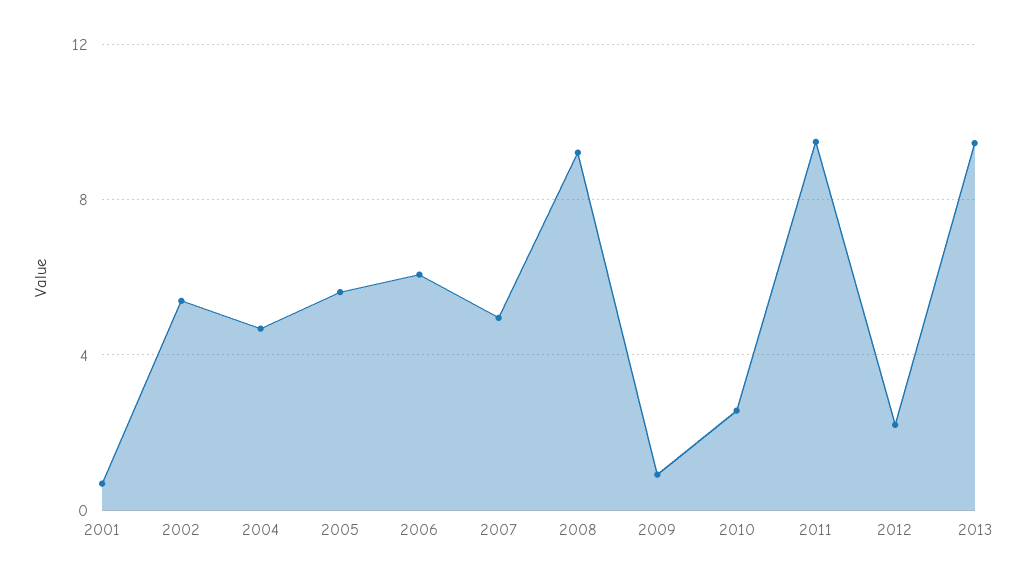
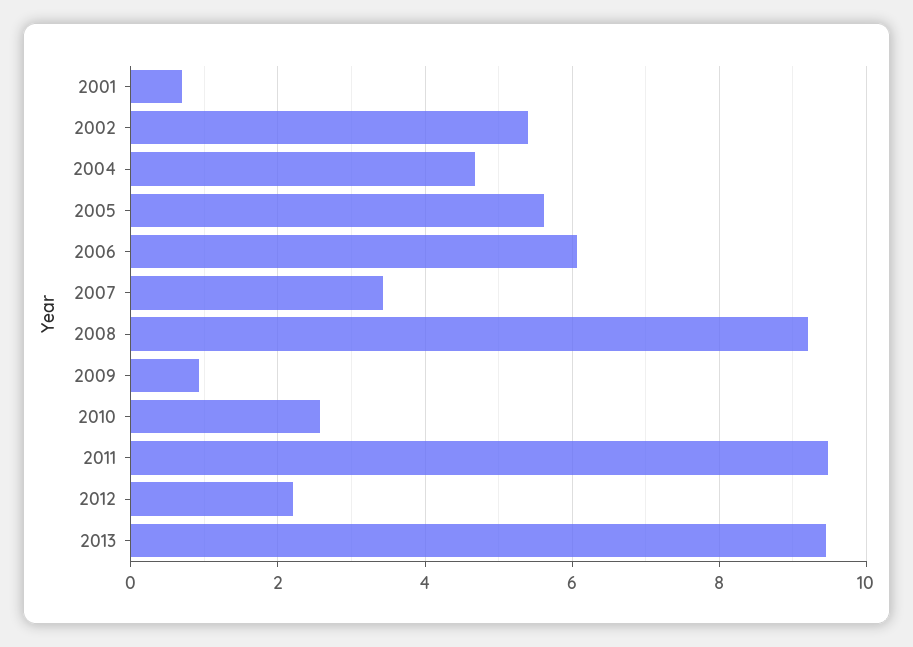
  {
    "2001": 0.6,
    "2002": 5.4,
    "2004": 4.6,
    "2005": 5.6,
    "2006": 6,
-   "2007": 5,
+   "2007": 3.4,
    "2008": 9.2,
    "2009": 1,
    "2010": 2.6,
    "2011": 9.4,
    "2012": 2.2,
    "2013": 9.4
  }

